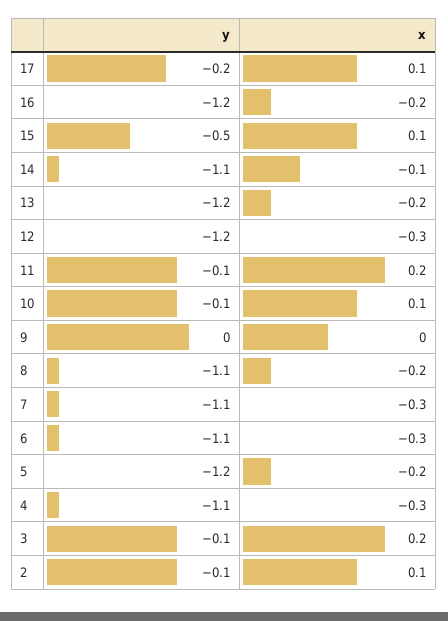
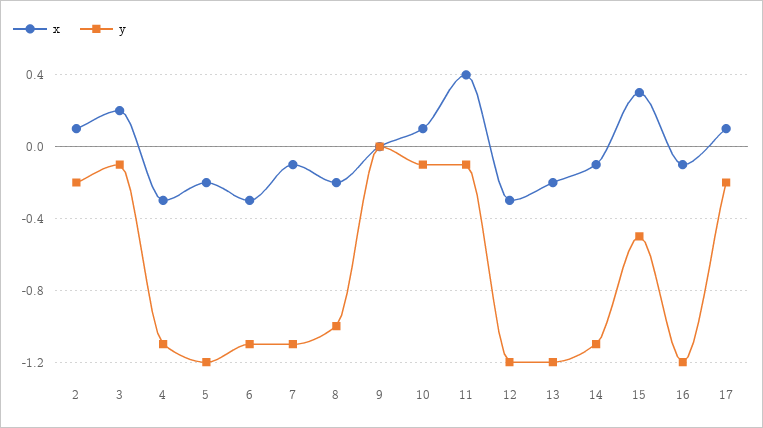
  {
    "y": {
      "17": -0.2,
      "16": -1.2,
      "15": -0.5,
      "14": -1.1,
      "13": -1.2,
      "12": -1.2,
      "11": -0.1,
      "10": -0.1,
      "9": 0,
-     "8": -1.1,
+     "8": -1,
      "7": -1.1,
      "6": -1.1,
      "5": -1.2,
      "4": -1.1,
      "3": -0.1,
-     "2": -0.1
+     "2": -0.2
    },
    "x": {
      "17": 0.1,
-     "16": -0.2,
+     "16": -0.1,
-     "15": 0.1,
+     "15": 0.3,
      "14": -0.1,
      "13": -0.2,
      "12": -0.3,
-     "11": 0.2,
+     "11": 0.4,
      "10": 0.1,
      "9": 0,
      "8": -0.2,
-     "7": -0.3,
+     "7": -0.1,
      "6": -0.3,
      "5": -0.2,
      "4": -0.3,
      "3": 0.2,
      "2": 0.1
    }
  }

